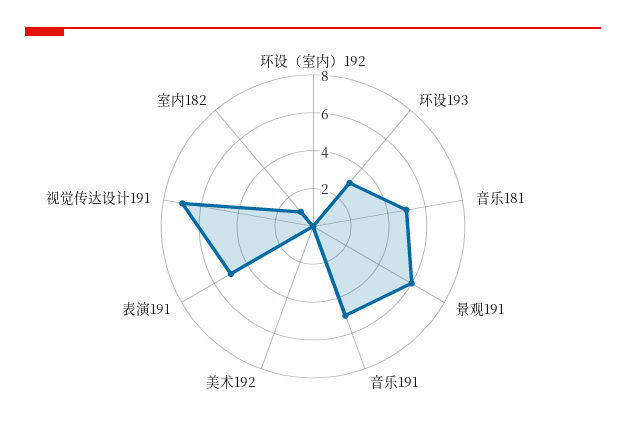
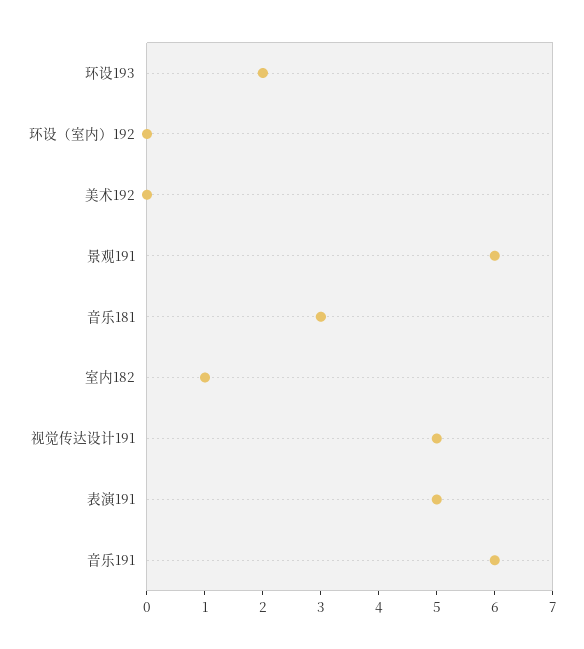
  {
    "环设（室内）192": 0,
-   "环设193": 3,
+   "环设193": 2,
-   "音乐181": 5,
+   "音乐181": 3,
    "景观191": 6,
-   "音乐191": 5,
+   "音乐191": 6,
    "美术192": 0,
    "表演191": 5,
-   "视觉传达设计191": 7,
+   "视觉传达设计191": 5,
    "室内182": 1
  }

